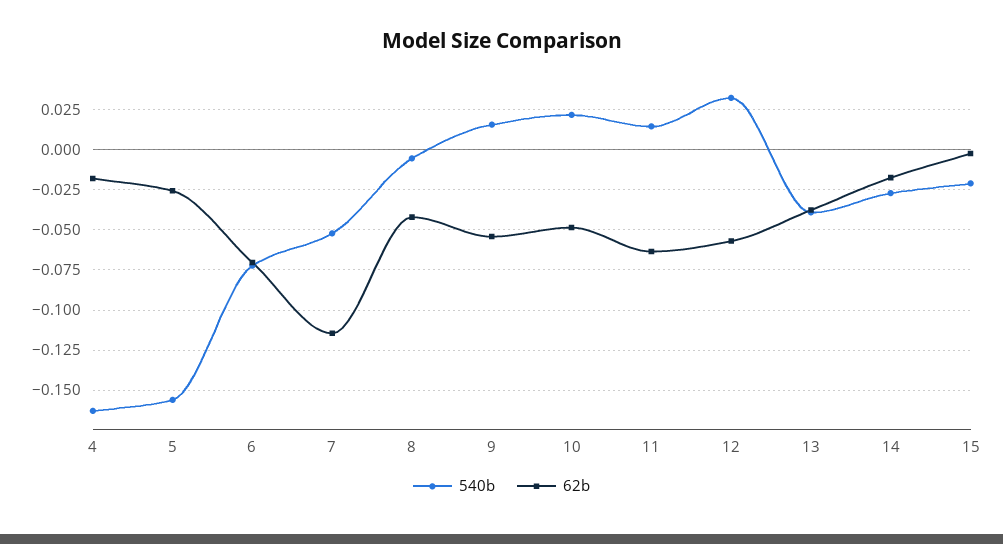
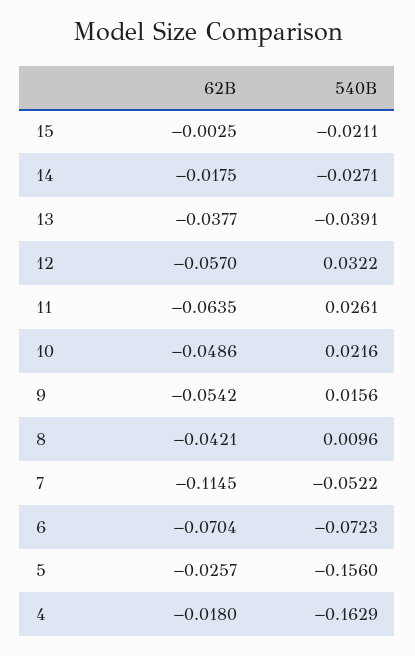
  {
    "540b": {
      "4": -0.1629,
      "5": -0.156,
      "6": -0.0723,
      "7": -0.0522,
-     "8": -0.005,
+     "8": 0.0096,
      "9": 0.0156,
      "10": 0.0216,
-     "11": 0.015,
+     "11": 0.0261,
      "12": 0.0322,
      "13": -0.0391,
      "14": -0.0271,
      "15": -0.0211
    },
    "62b": {
      "4": -0.018,
      "5": -0.0257,
      "6": -0.0704,
      "7": -0.1145,
      "8": -0.0421,
      "9": -0.0542,
      "10": -0.0486,
      "11": -0.0635,
      "12": -0.057,
      "13": -0.0377,
      "14": -0.0175,
      "15": -0.0025
    }
  }

